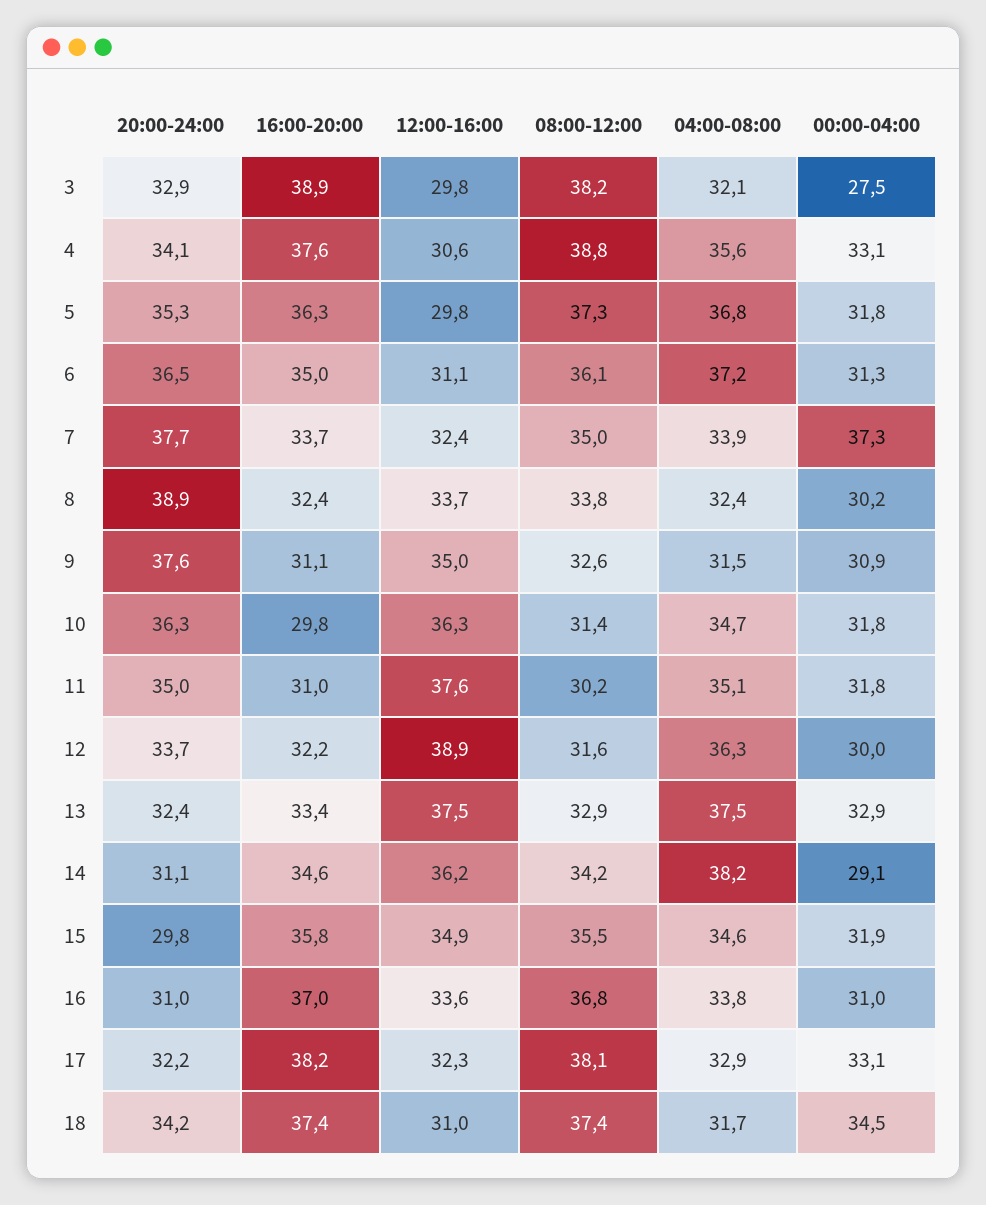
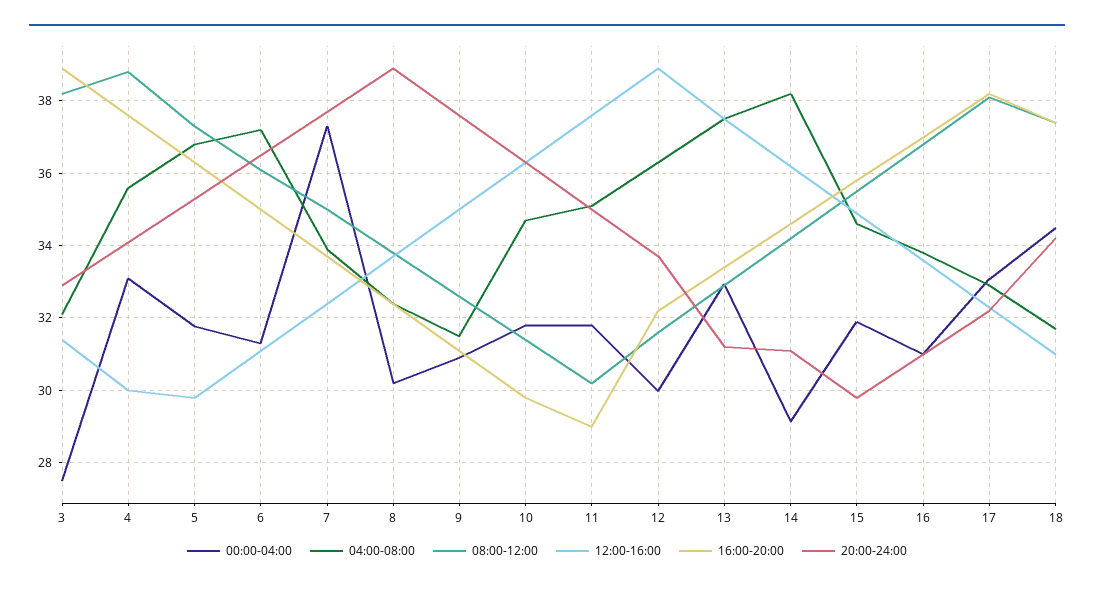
  {
    "20:00-24:00": {
      "3": 32.9,
      "4": 34.1,
      "5": 35.3,
      "6": 36.5,
      "7": 37.7,
      "8": 38.9,
      "9": 37.6,
      "10": 36.3,
      "11": 35,
      "12": 33.7,
-     "13": 32.4,
+     "13": 31.2,
      "14": 31.1,
      "15": 29.8,
      "16": 31,
      "17": 32.2,
      "18": 34.2
    },
    "16:00-20:00": {
      "3": 38.9,
      "4": 37.6,
      "5": 36.3,
      "6": 35,
      "7": 33.7,
      "8": 32.4,
      "9": 31.1,
      "10": 29.8,
-     "11": 31,
+     "11": 29,
      "12": 32.2,
      "13": 33.4,
      "14": 34.6,
      "15": 35.8,
      "16": 37,
      "17": 38.2,
      "18": 37.4
    },
    "12:00-16:00": {
-     "3": 29.8,
+     "3": 31.4,
-     "4": 30.6,
+     "4": 30,
      "5": 29.8,
      "6": 31.1,
      "7": 32.4,
      "8": 33.7,
      "9": 35,
      "10": 36.3,
      "11": 37.6,
      "12": 38.9,
      "13": 37.5,
      "14": 36.2,
      "15": 34.9,
      "16": 33.6,
      "17": 32.3,
      "18": 31
    },
    "08:00-12:00": {
      "3": 38.2,
      "4": 38.8,
      "5": 37.3,
      "6": 36.1,
      "7": 35,
      "8": 33.8,
      "9": 32.6,
      "10": 31.4,
      "11": 30.2,
      "12": 31.6,
      "13": 32.9,
      "14": 34.2,
      "15": 35.5,
      "16": 36.8,
      "17": 38.1,
      "18": 37.4
    },
    "04:00-08:00": {
      "3": 32.1,
      "4": 35.6,
      "5": 36.8,
      "6": 37.2,
      "7": 33.9,
      "8": 32.4,
      "9": 31.5,
      "10": 34.7,
      "11": 35.1,
      "12": 36.3,
      "13": 37.5,
      "14": 38.2,
      "15": 34.6,
      "16": 33.8,
      "17": 32.9,
      "18": 31.7
    },
    "00:00-04:00": {
      "3": 27.5,
      "4": 33.1,
      "5": 31.8,
      "6": 31.3,
      "7": 37.3,
      "8": 30.2,
      "9": 30.9,
      "10": 31.8,
      "11": 31.8,
      "12": 30,
      "13": 32.9,
      "14": 29.1,
      "15": 31.9,
      "16": 31,
      "17": 33.1,
      "18": 34.5
    }
  }

